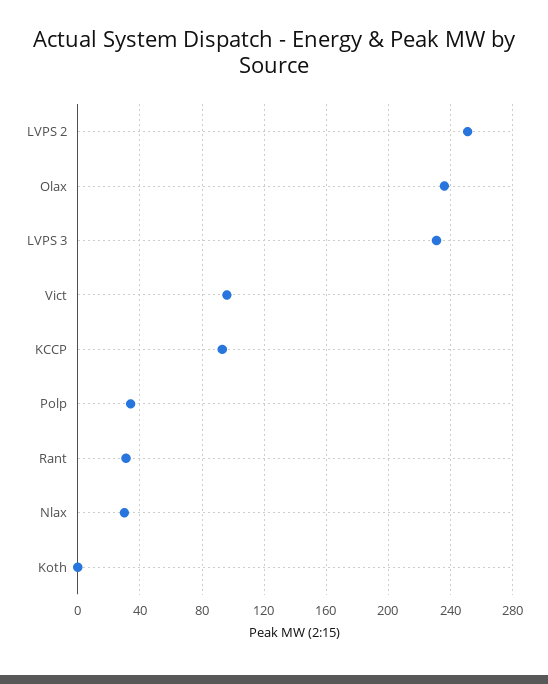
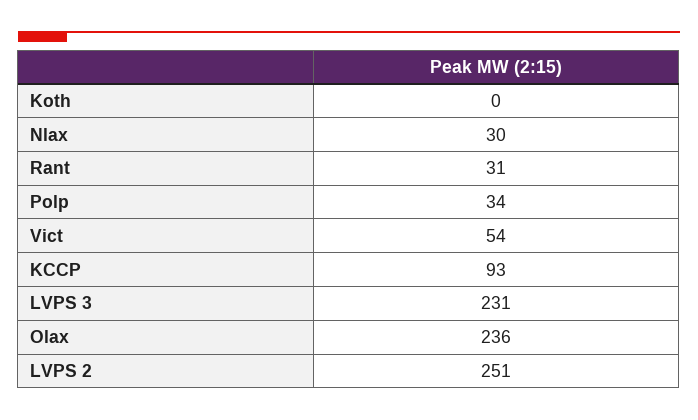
  {
    "LVPS 2": 251,
    "Olax": 236,
    "LVPS 3": 231,
-   "Vict": 95,
+   "Vict": 54,
    "KCCP": 93,
    "Polp": 34,
    "Rant": 31,
    "Nlax": 30,
    "Koth": 0
  }

